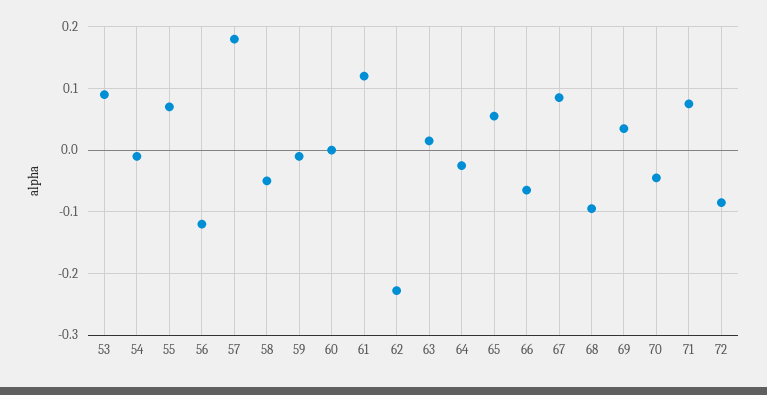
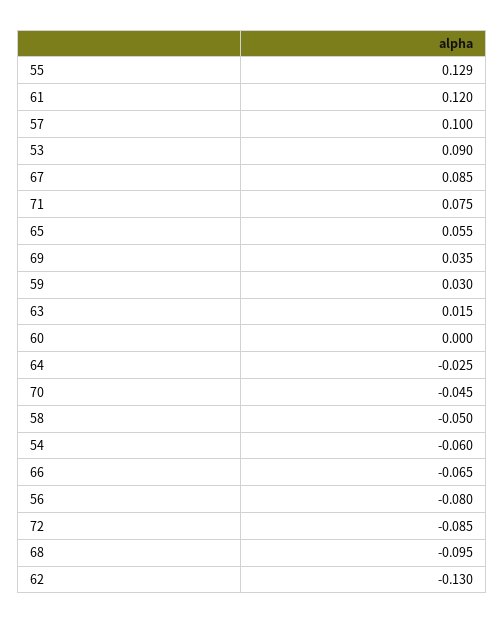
  {
    "53": 0.09,
-   "54": -0.01,
+   "54": -0.06,
-   "55": 0.07,
+   "55": 0.129,
-   "56": -0.12,
+   "56": -0.08,
-   "57": 0.18,
+   "57": 0.1,
    "58": -0.05,
-   "59": -0.01,
+   "59": 0.03,
    "60": 0,
    "61": 0.12,
-   "62": -0.23,
+   "62": -0.13,
    "63": 0.015,
    "64": -0.025,
    "65": 0.055,
    "66": -0.065,
    "67": 0.085,
    "68": -0.095,
    "69": 0.035,
    "70": -0.045,
    "71": 0.075,
    "72": -0.085
  }

